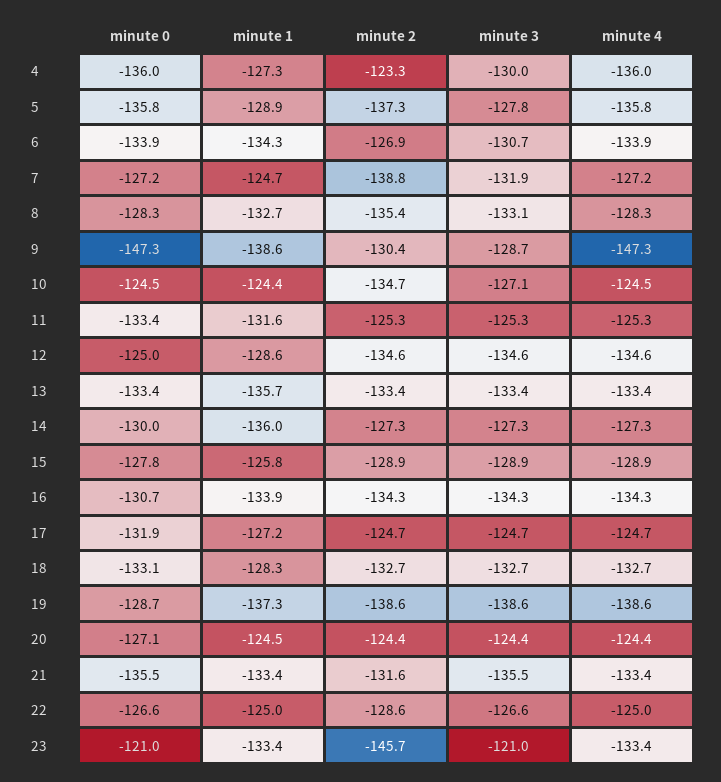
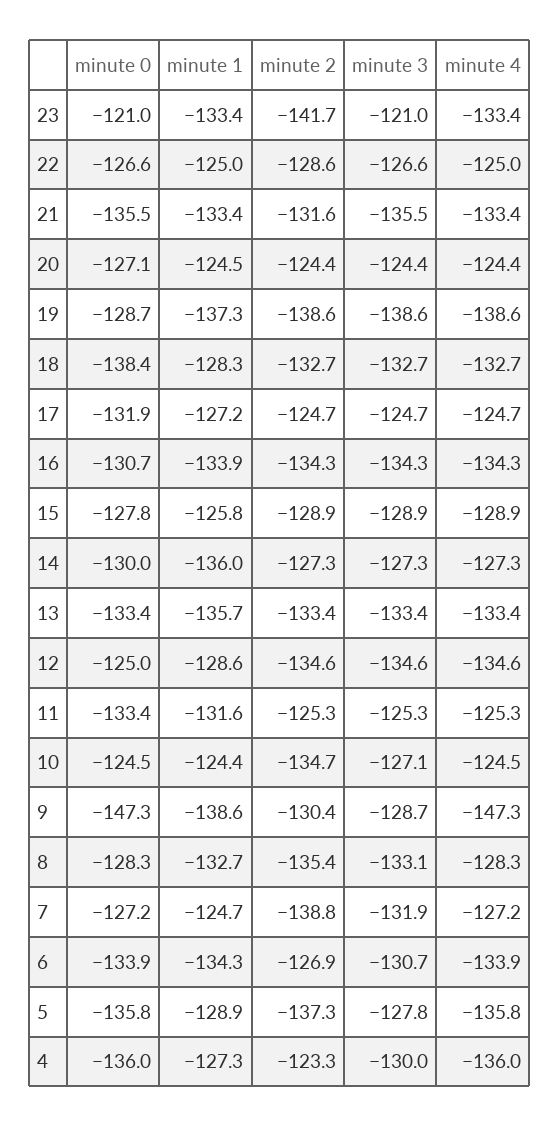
  {
    "minute 0": {
      "4": -136,
      "5": -135.8,
      "6": -133.9,
      "7": -127.2,
      "8": -128.3,
      "9": -147.3,
      "10": -124.5,
      "11": -133.4,
      "12": -125,
      "13": -133.4,
      "14": -130,
      "15": -127.8,
      "16": -130.7,
      "17": -131.9,
-     "18": -133.1,
+     "18": -138.4,
      "19": -128.7,
      "20": -127.1,
      "21": -135.5,
      "22": -126.6,
      "23": -121
    },
    "minute 1": {
      "4": -127.3,
      "5": -128.9,
      "6": -134.3,
      "7": -124.7,
      "8": -132.7,
      "9": -138.6,
      "10": -124.4,
      "11": -131.6,
      "12": -128.6,
      "13": -135.7,
      "14": -136,
      "15": -125.8,
      "16": -133.9,
      "17": -127.2,
      "18": -128.3,
      "19": -137.3,
      "20": -124.5,
      "21": -133.4,
      "22": -125,
      "23": -133.4
    },
    "minute 2": {
      "4": -123.3,
      "5": -137.3,
      "6": -126.9,
      "7": -138.8,
      "8": -135.4,
      "9": -130.4,
      "10": -134.7,
      "11": -125.3,
      "12": -134.6,
      "13": -133.4,
      "14": -127.3,
      "15": -128.9,
      "16": -134.3,
      "17": -124.7,
      "18": -132.7,
      "19": -138.6,
      "20": -124.4,
      "21": -131.6,
      "22": -128.6,
-     "23": -145.7
+     "23": -141.7
    },
    "minute 3": {
      "4": -130,
      "5": -127.8,
      "6": -130.7,
      "7": -131.9,
      "8": -133.1,
      "9": -128.7,
      "10": -127.1,
      "11": -125.3,
      "12": -134.6,
      "13": -133.4,
      "14": -127.3,
      "15": -128.9,
      "16": -134.3,
      "17": -124.7,
      "18": -132.7,
      "19": -138.6,
      "20": -124.4,
      "21": -135.5,
      "22": -126.6,
      "23": -121
    },
    "minute 4": {
      "4": -136,
      "5": -135.8,
      "6": -133.9,
      "7": -127.2,
      "8": -128.3,
      "9": -147.3,
      "10": -124.5,
      "11": -125.3,
      "12": -134.6,
      "13": -133.4,
      "14": -127.3,
      "15": -128.9,
      "16": -134.3,
      "17": -124.7,
      "18": -132.7,
      "19": -138.6,
      "20": -124.4,
      "21": -133.4,
      "22": -125,
      "23": -133.4
    }
  }

